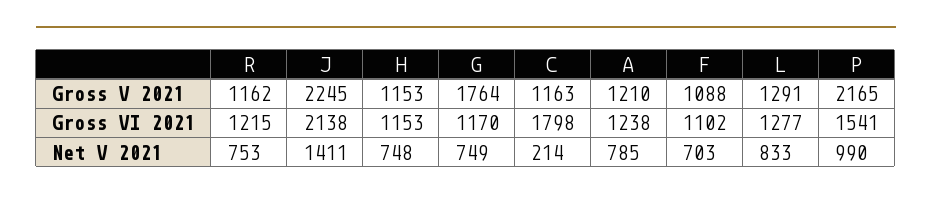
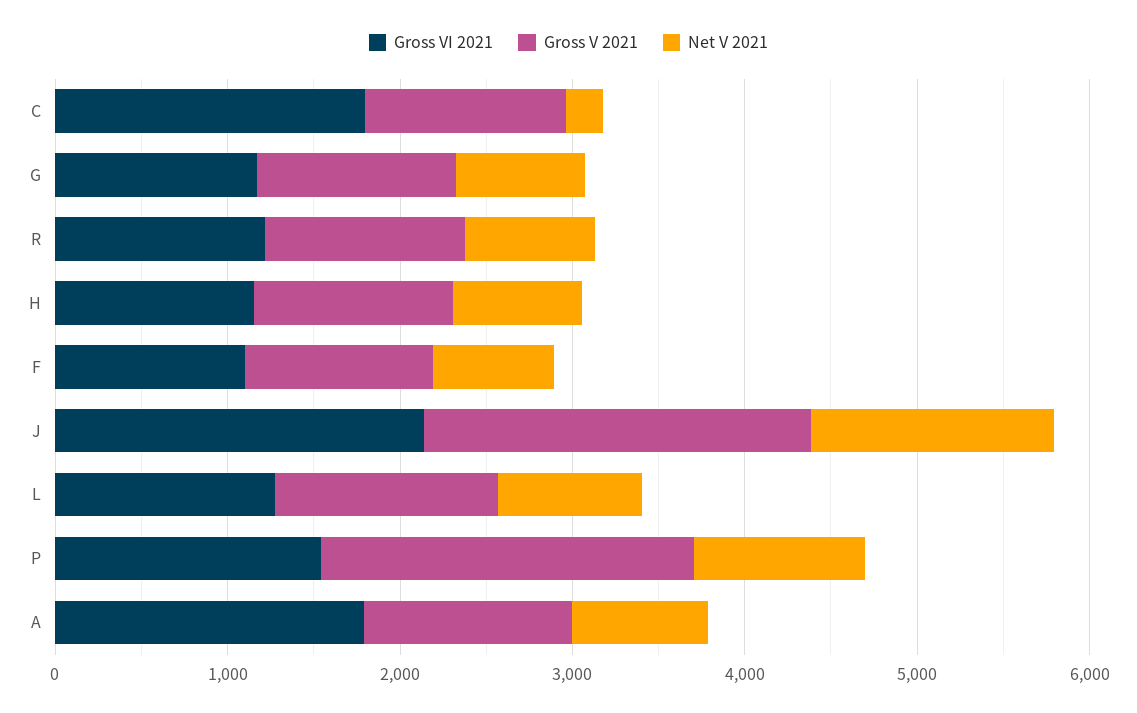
  {
    "Gross V 2021": {
      "R": 1162,
      "J": 2245,
      "H": 1153,
-     "G": 1764,
+     "G": 1200,
      "C": 1163,
      "A": 1210,
      "F": 1088,
      "L": 1291,
      "P": 2165
    },
    "Gross VI 2021": {
      "R": 1215,
      "J": 2138,
      "H": 1153,
      "G": 1170,
      "C": 1798,
-     "A": 1238,
+     "A": 1800,
      "F": 1102,
      "L": 1277,
      "P": 1541
    },
    "Net V 2021": {
      "R": 753,
      "J": 1411,
      "H": 748,
      "G": 749,
      "C": 214,
      "A": 785,
      "F": 703,
      "L": 833,
      "P": 990
    }
  }

